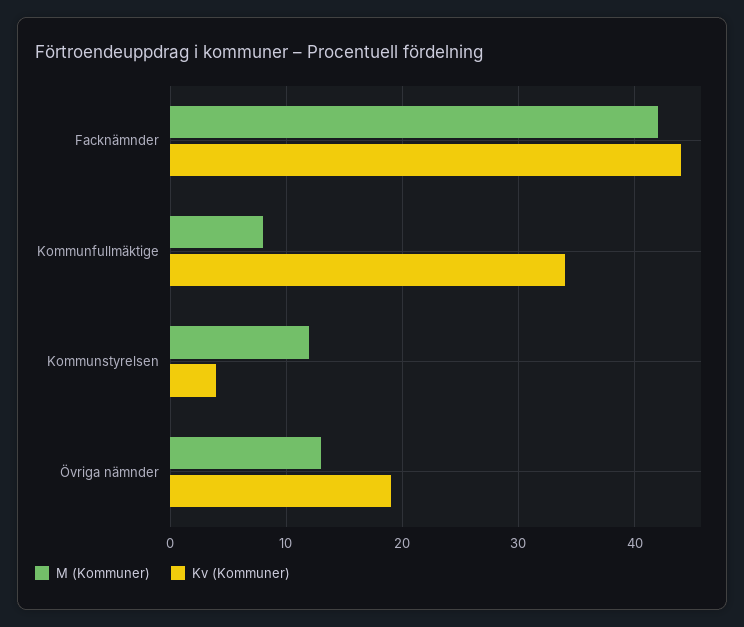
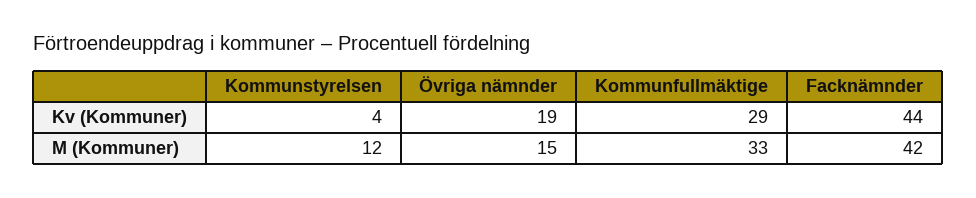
  {
    "M (Kommuner)": {
      "Facknämnder": 42,
-     "Kommunfullmäktige": 8,
+     "Kommunfullmäktige": 33,
      "Kommunstyrelsen": 12,
-     "Övriga nämnder": 13
+     "Övriga nämnder": 15
    },
    "Kv (Kommuner)": {
      "Facknämnder": 44,
-     "Kommunfullmäktige": 34,
+     "Kommunfullmäktige": 29,
      "Kommunstyrelsen": 4,
      "Övriga nämnder": 19
    }
  }

